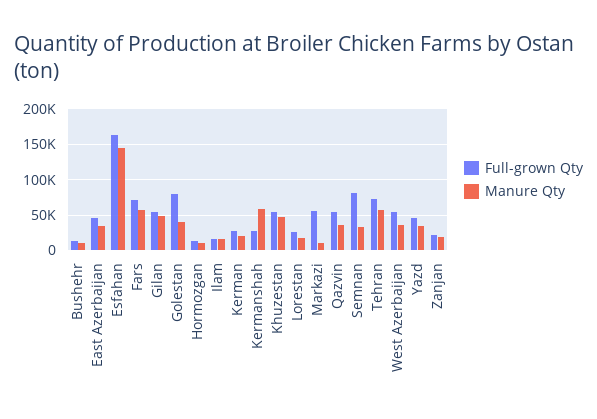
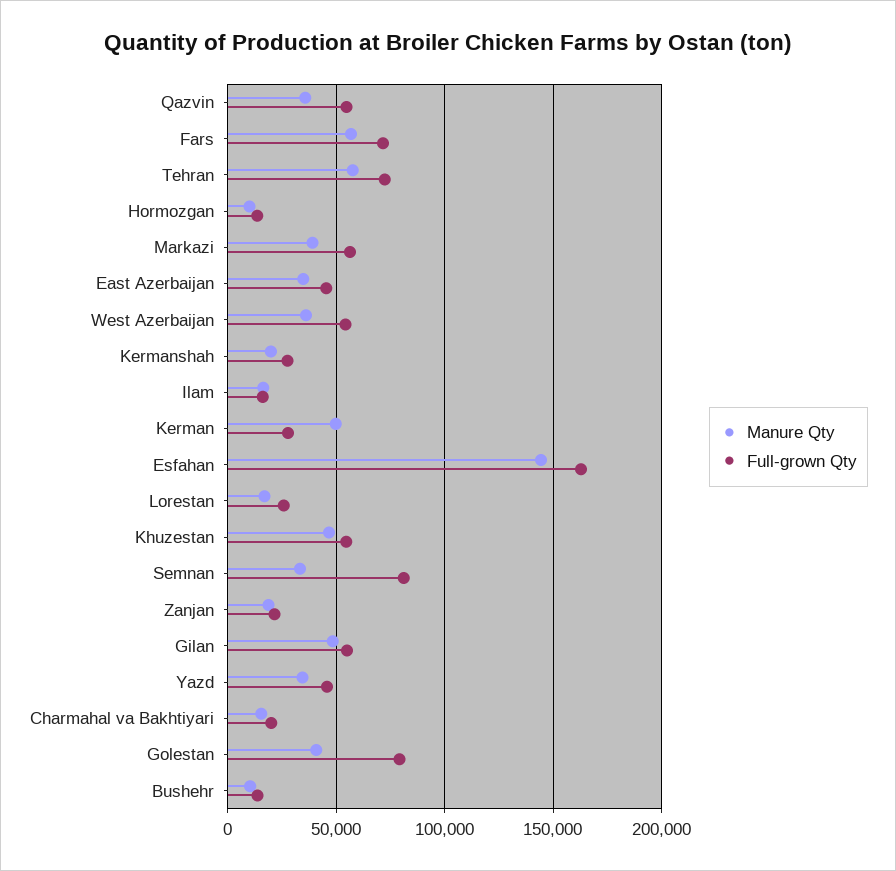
  {
    "Full-grown Qty": {
      "Bushehr": 15000,
      "East Azerbaijan": 45000,
      "Esfahan": 165000,
      "Fars": 70000,
      "Gilan": 55000,
      "Golestan": 80000,
      "Hormozgan": 15000,
      "Ilam": 15000,
      "Kerman": 30000,
      "Kermanshah": 30000,
      "Khuzestan": 55000,
      "Lorestan": 25000,
      "Markazi": 55000,
      "Qazvin": 55000,
      "Semnan": 80000,
      "Tehran": 70000,
      "West Azerbaijan": 55000,
      "Yazd": 45000,
-     "Zanjan": 20000
+     "Zanjan": 20000,
+     "Charmahal va Bakhtiyari": 20000
    },
    "Manure Qty": {
      "Bushehr": 10000,
      "East Azerbaijan": 35000,
      "Esfahan": 145000,
      "Fars": 55000,
      "Gilan": 50000,
      "Golestan": 40000,
      "Hormozgan": 10000,
      "Ilam": 15000,
-     "Kerman": 20000,
+     "Kerman": 50000,
-     "Kermanshah": 60000,
+     "Kermanshah": 20000,
      "Khuzestan": 45000,
      "Lorestan": 15000,
-     "Markazi": 10000,
+     "Markazi": 40000,
      "Qazvin": 35000,
      "Semnan": 35000,
      "Tehran": 60000,
      "West Azerbaijan": 35000,
      "Yazd": 35000,
-     "Zanjan": 20000
+     "Zanjan": 20000,
+     "Charmahal va Bakhtiyari": 15000
    }
  }

